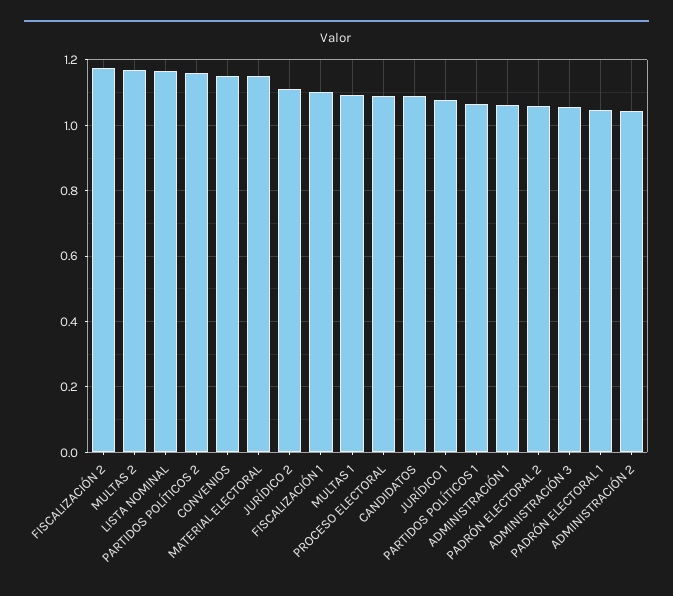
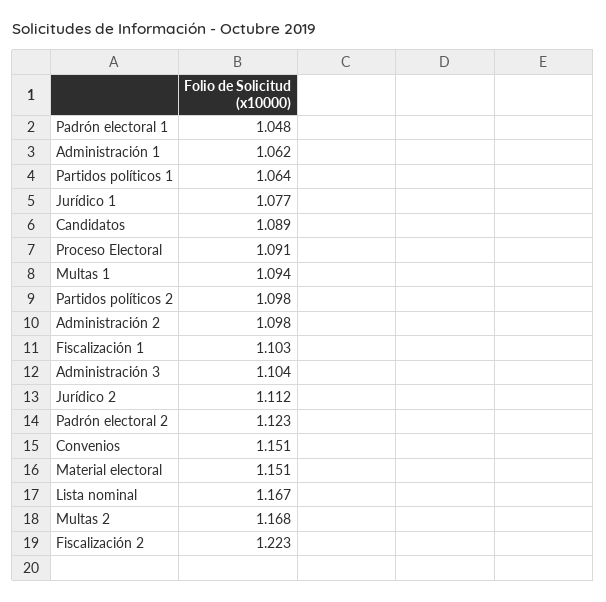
  {
-   "FISCALIZACIÓN 2": 1.18,
+   "FISCALIZACIÓN 2": 1.223,
    "MULTAS 2": 1.168,
    "LISTA NOMINAL": 1.167,
-   "PARTIDOS POLÍTICOS 2": 1.16,
+   "PARTIDOS POLÍTICOS 2": 1.098,
    "CONVENIOS": 1.151,
    "MATERIAL ELECTORAL": 1.151,
    "JURÍDICO 2": 1.112,
    "FISCALIZACIÓN 1": 1.103,
    "MULTAS 1": 1.094,
    "PROCESO ELECTORAL": 1.091,
    "CANDIDATOS": 1.089,
    "JURÍDICO 1": 1.077,
    "PARTIDOS POLÍTICOS 1": 1.064,
    "ADMINISTRACIÓN 1": 1.062,
-   "PADRÓN ELECTORAL 2": 1.06,
+   "PADRÓN ELECTORAL 2": 1.123,
-   "ADMINISTRACIÓN 3": 1.06,
+   "ADMINISTRACIÓN 3": 1.104,
    "PADRÓN ELECTORAL 1": 1.048,
-   "ADMINISTRACIÓN 2": 1.04
+   "ADMINISTRACIÓN 2": 1.098
  }

